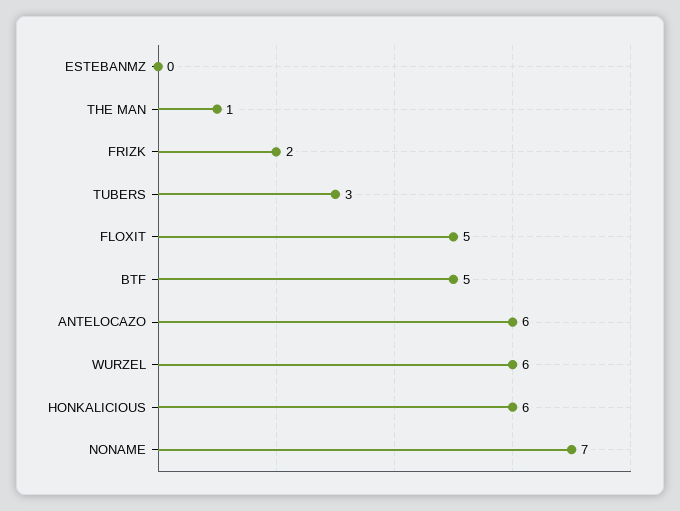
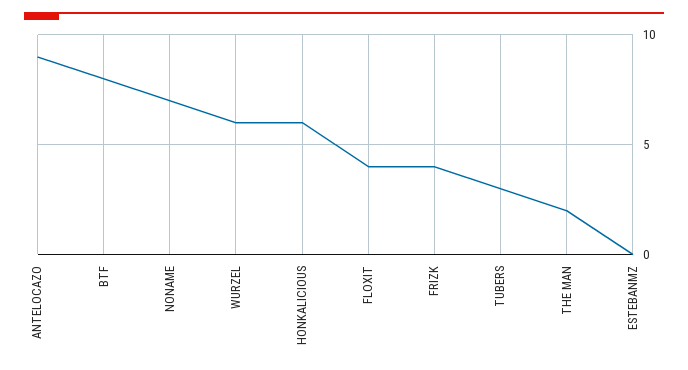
  {
    "ESTEBANMZ": 0,
-   "THE MAN": 1,
+   "THE MAN": 2,
-   "FRIZK": 2,
+   "FRIZK": 4,
    "TUBERS": 3,
-   "FLOXIT": 5,
+   "FLOXIT": 4,
-   "BTF": 5,
+   "BTF": 8,
-   "ANTELOCAZO": 6,
+   "ANTELOCAZO": 9,
    "WURZEL": 6,
    "HONKALICIOUS": 6,
    "NONAME": 7
  }

